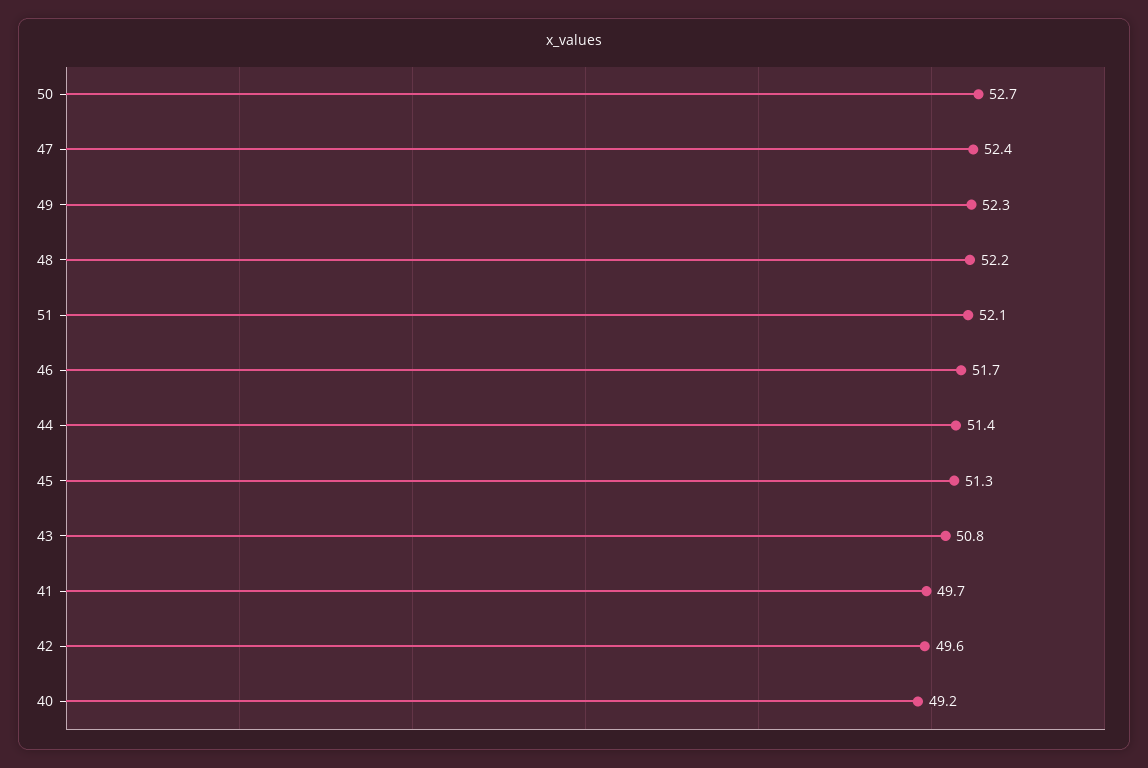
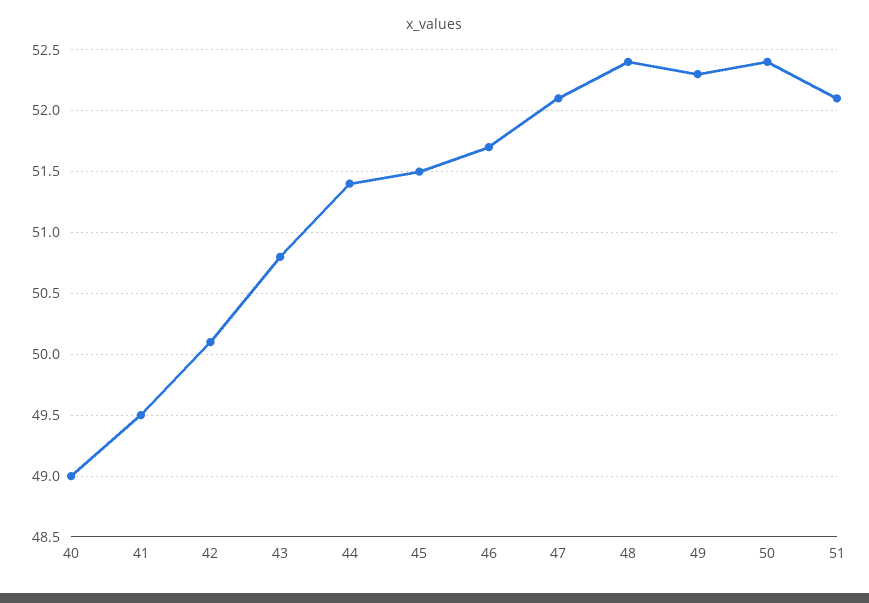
  {
-   "50": 52.7,
+   "50": 52.4,
-   "47": 52.4,
+   "47": 52.1,
    "49": 52.3,
-   "48": 52.2,
+   "48": 52.4,
    "51": 52.1,
    "46": 51.7,
    "44": 51.4,
-   "45": 51.3,
+   "45": 51.5,
    "43": 50.8,
-   "41": 49.7,
+   "41": 49.5,
-   "42": 49.6,
+   "42": 50.1,
-   "40": 49.2
+   "40": 49
  }

